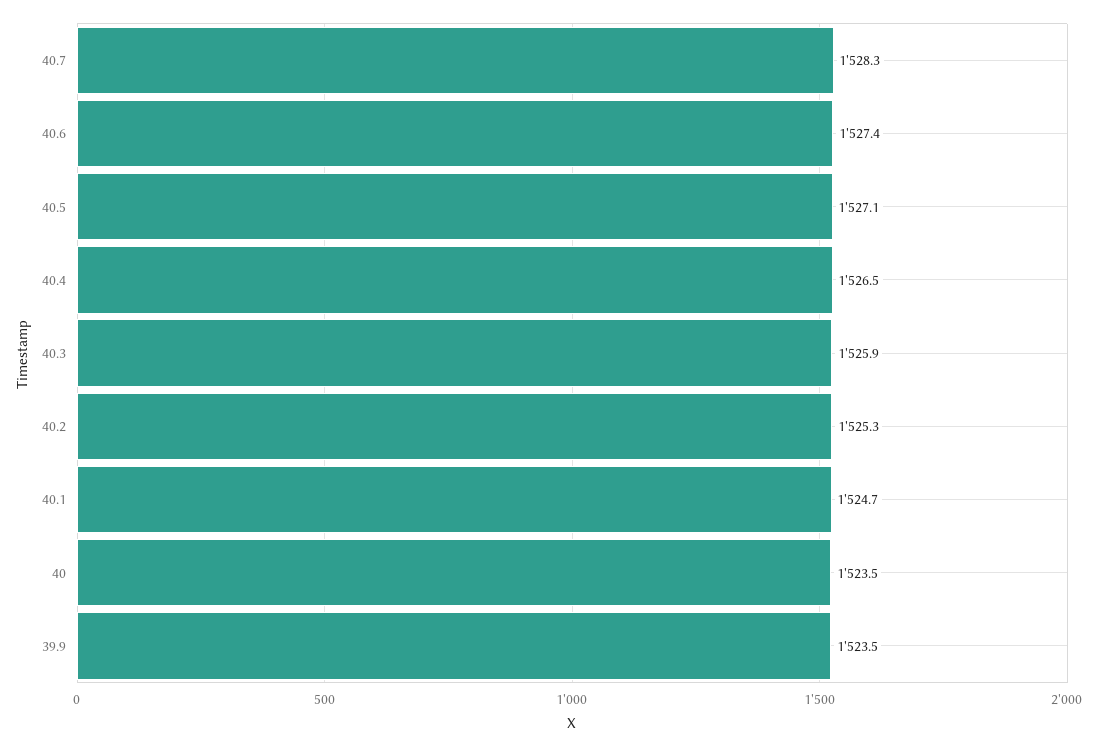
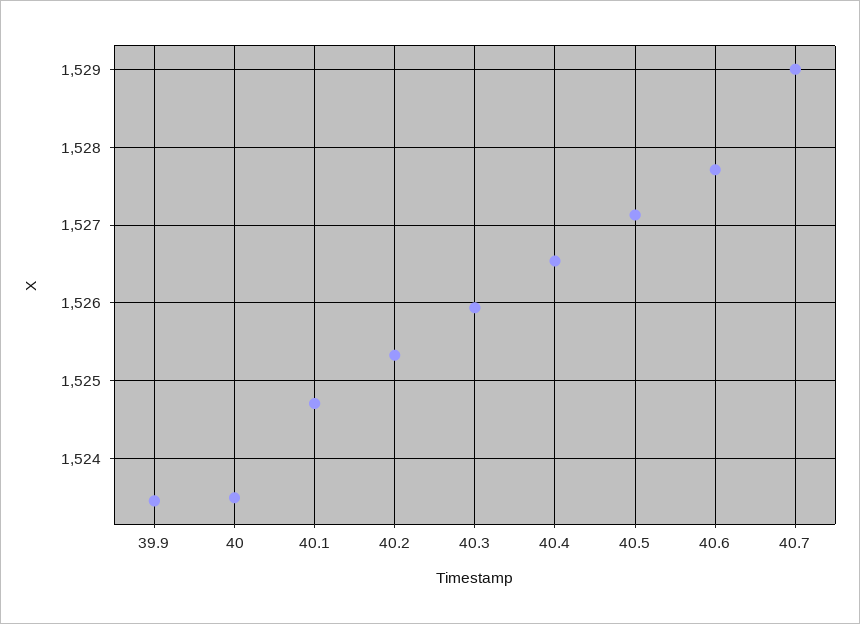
  {
-   "40.7": 1528.3,
+   "40.7": 1529,
-   "40.6": 1527.4,
+   "40.6": 1527.7,
    "40.5": 1527.1,
    "40.4": 1526.5,
    "40.3": 1525.9,
    "40.2": 1525.3,
    "40.1": 1524.7,
    "40": 1523.5,
    "39.9": 1523.5
  }

